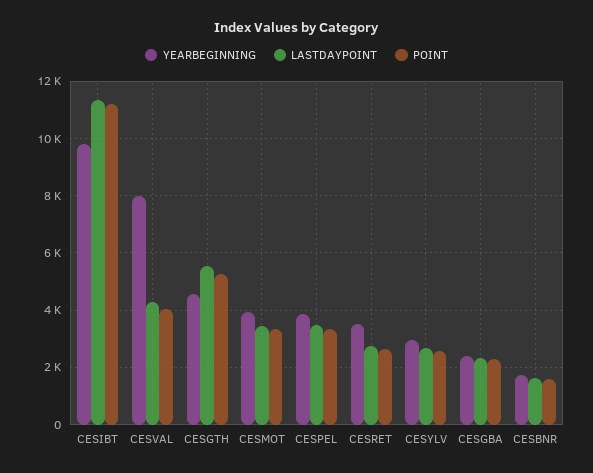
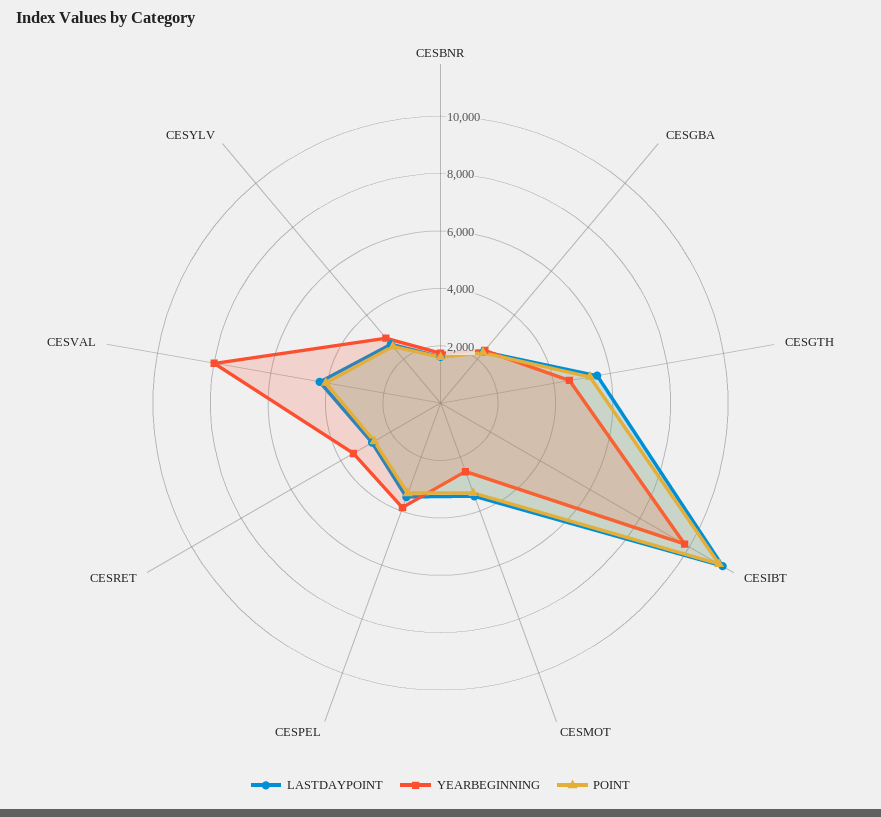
  {
    "YEARBEGINNING": {
      "CESIBT": 9750,
      "CESVAL": 8000,
      "CESGTH": 4500,
-     "CESMOT": 4000,
+     "CESMOT": 2500,
      "CESPEL": 3750,
      "CESRET": 3500,
      "CESYLV": 3000,
      "CESGBA": 2500,
      "CESBNR": 1750
    },
    "LASTDAYPOINT": {
      "CESIBT": 11250,
      "CESVAL": 4250,
      "CESGTH": 5500,
      "CESMOT": 3500,
      "CESPEL": 3500,
      "CESRET": 2750,
      "CESYLV": 2750,
      "CESGBA": 2250,
      "CESBNR": 1500
    },
    "POINT": {
      "CESIBT": 11250,
      "CESVAL": 4000,
      "CESGTH": 5250,
      "CESMOT": 3250,
      "CESPEL": 3250,
      "CESRET": 2750,
      "CESYLV": 2500,
      "CESGBA": 2250,
      "CESBNR": 1500
    }
  }

